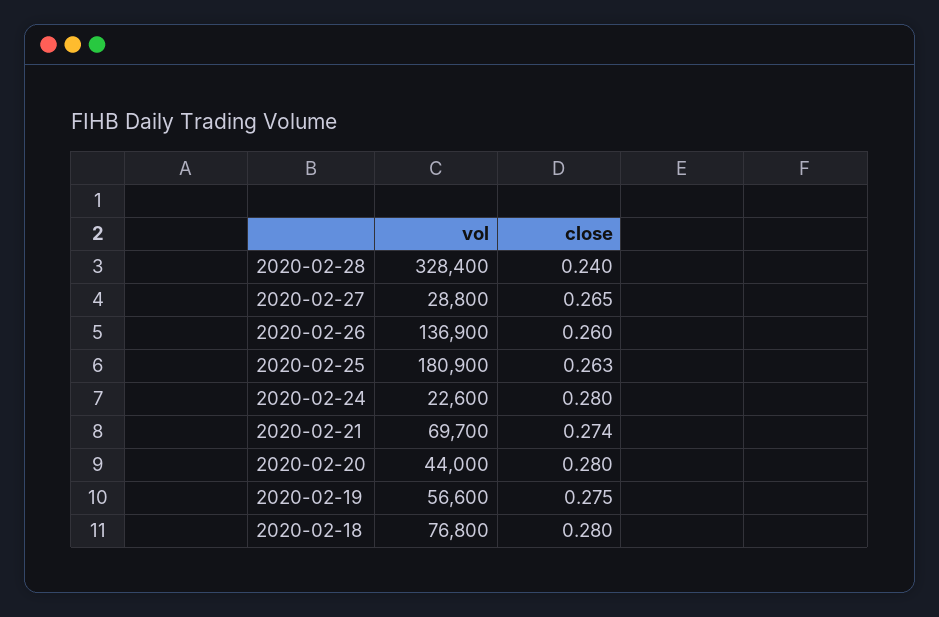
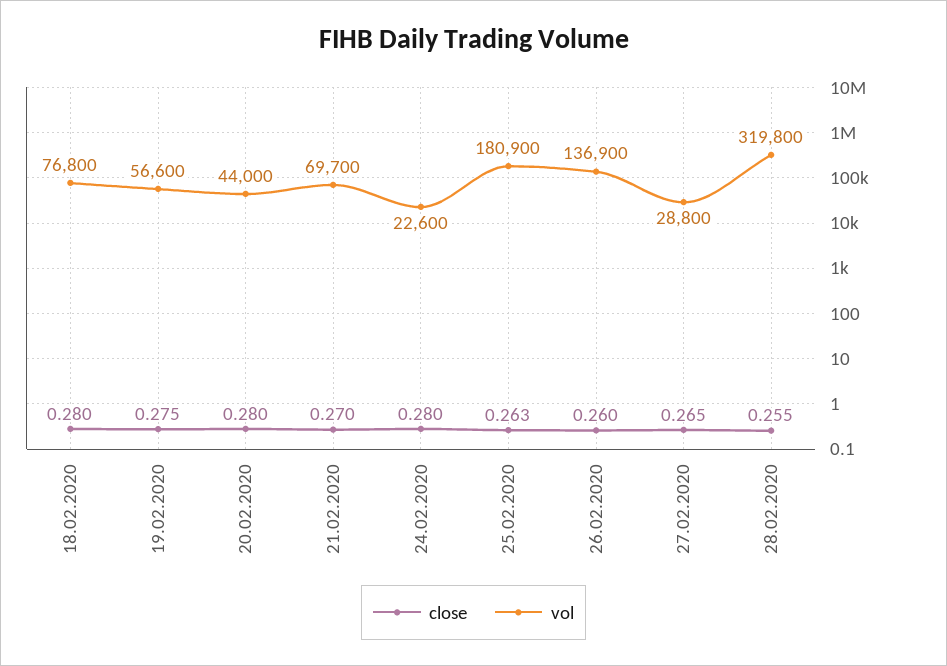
  {
    "vol": {
-     "2020-02-28": 328400,
+     "2020-02-28": 319800,
      "2020-02-27": 28800,
      "2020-02-26": 136900,
      "2020-02-25": 180900,
      "2020-02-24": 22600,
      "2020-02-21": 69700,
      "2020-02-20": 44000,
      "2020-02-19": 56600,
      "2020-02-18": 76800
    },
    "close": {
-     "2020-02-28": 0.24,
+     "2020-02-28": 0.255,
      "2020-02-27": 0.265,
      "2020-02-26": 0.26,
      "2020-02-25": 0.263,
      "2020-02-24": 0.28,
-     "2020-02-21": 0.274,
+     "2020-02-21": 0.27,
      "2020-02-20": 0.28,
      "2020-02-19": 0.275,
      "2020-02-18": 0.28
    }
  }

